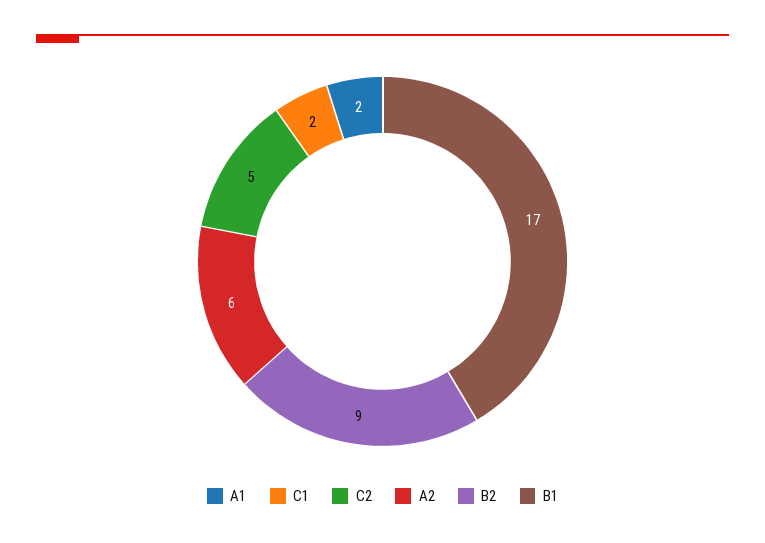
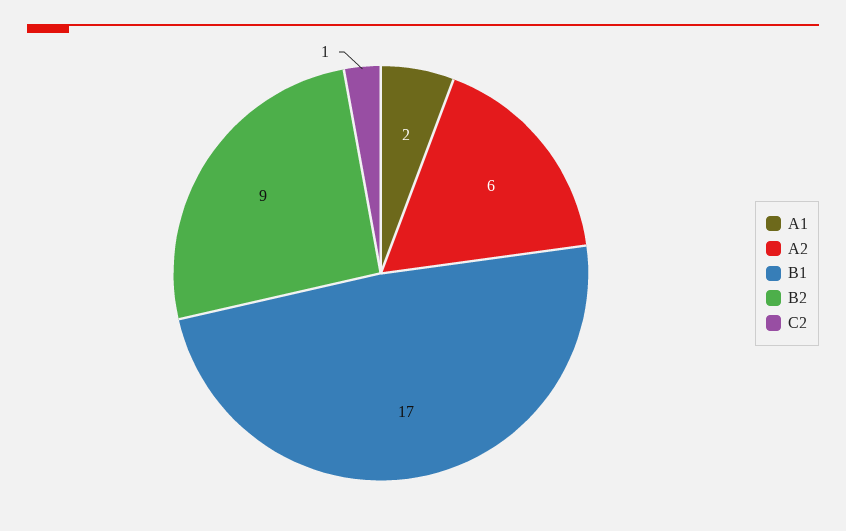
  {
    "A1": 2,
-   "C1": 2,
-   "C2": 5,
+   "C2": 1,
    "A2": 6,
    "B2": 9,
    "B1": 17
  }

